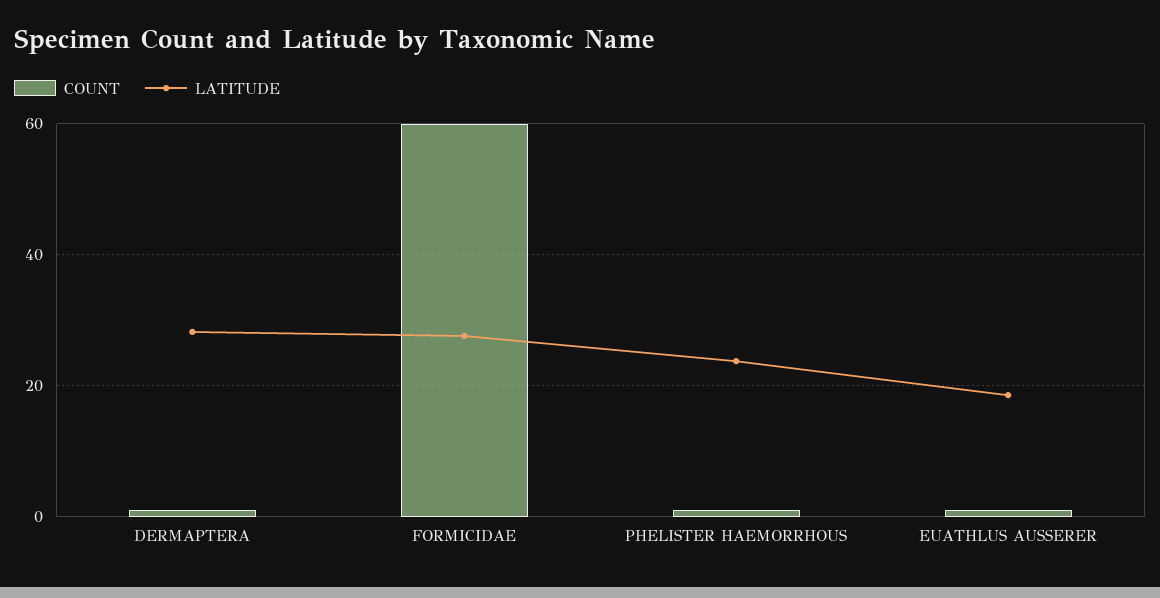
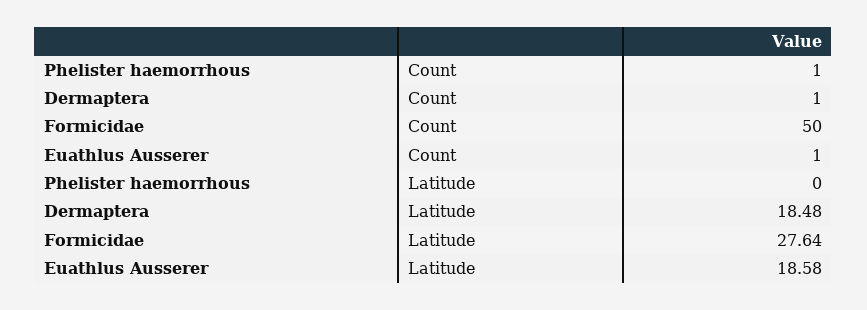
  {
    "COUNT": {
      "DERMAPTERA": 1,
-     "FORMICIDAE": 60,
+     "FORMICIDAE": 50,
      "PHELISTER HAEMORRHOUS": 1,
      "EUATHLUS AUSSERER": 1
    },
    "LATITUDE": {
-     "DERMAPTERA": 28,
+     "DERMAPTERA": 18.48,
      "FORMICIDAE": 27.64,
-     "PHELISTER HAEMORRHOUS": 24,
+     "PHELISTER HAEMORRHOUS": 0,
      "EUATHLUS AUSSERER": 18.58
    }
  }

